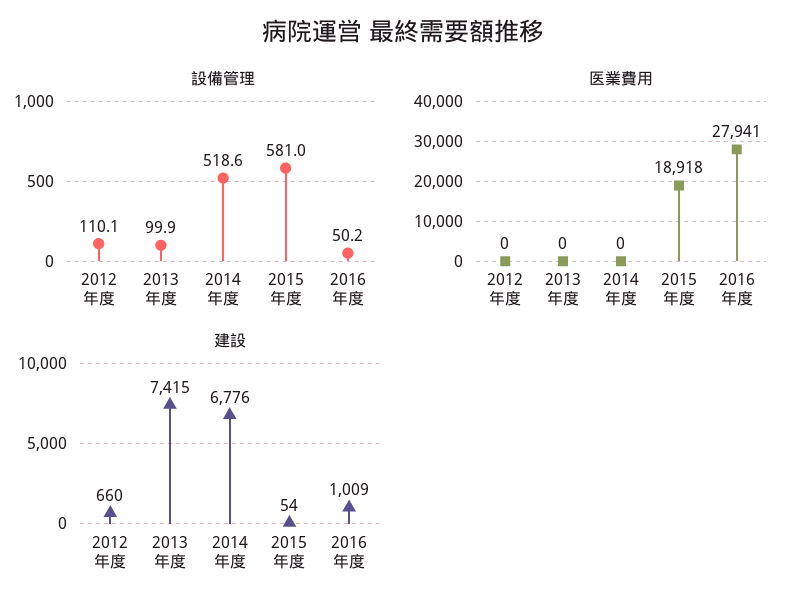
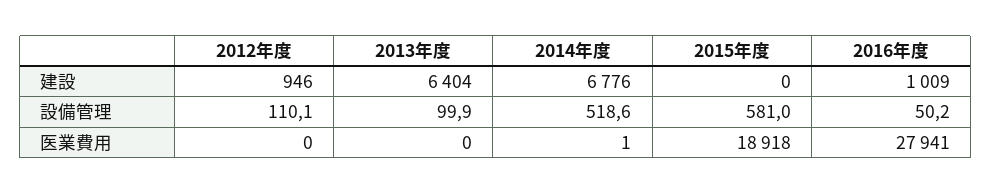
  {
    "設備管理": {
      "2012年度": 110.1,
      "2013年度": 99.9,
      "2014年度": 518.6,
      "2015年度": 581,
      "2016年度": 50.2
    },
    "医業費用": {
      "2012年度": 0,
      "2013年度": 0,
-     "2014年度": 0,
+     "2014年度": 1,
      "2015年度": 18918,
      "2016年度": 27941
    },
    "建設": {
-     "2012年度": 660,
+     "2012年度": 946,
-     "2013年度": 7415,
+     "2013年度": 6404,
      "2014年度": 6776,
-     "2015年度": 54,
+     "2015年度": 0,
      "2016年度": 1009
    }
  }

